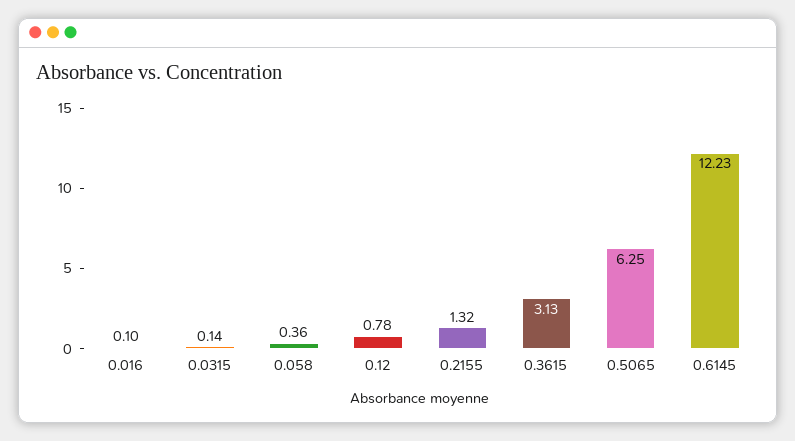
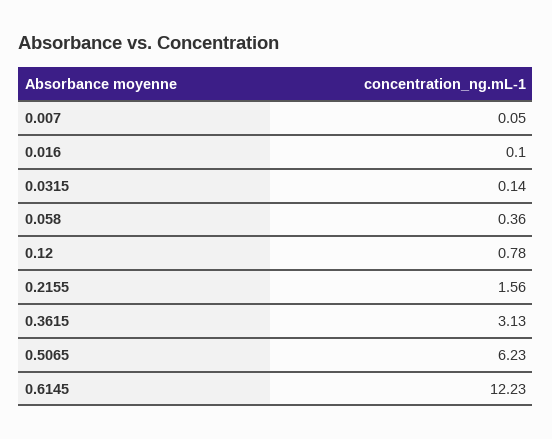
  {
    "0.016": 0.1,
    "0.0315": 0.14,
    "0.058": 0.36,
    "0.12": 0.78,
-   "0.2155": 1.32,
+   "0.2155": 1.56,
    "0.3615": 3.13,
-   "0.5065": 6.25,
+   "0.5065": 6.23,
-   "0.6145": 12.23
+   "0.6145": 12.23,
+   "0.007": 0.05
  }

